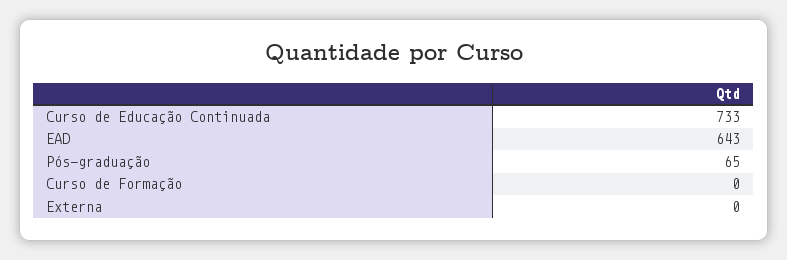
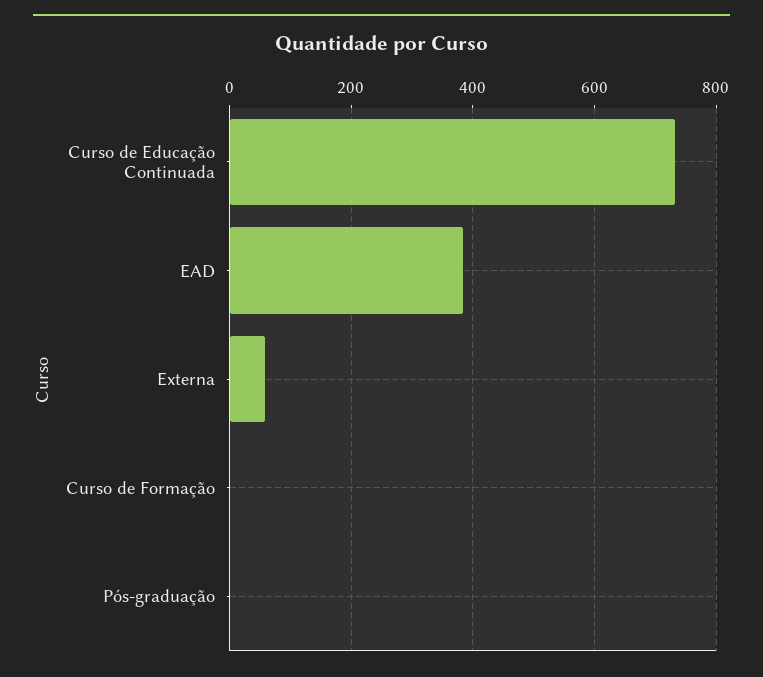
  {
    "Curso de Educação Continuada": 733,
-   "EAD": 643,
+   "EAD": 380,
-   "Pós-graduação": 65,
+   "Pós-graduação": 0,
    "Curso de Formação": 0,
-   "Externa": 0
+   "Externa": 60
  }

